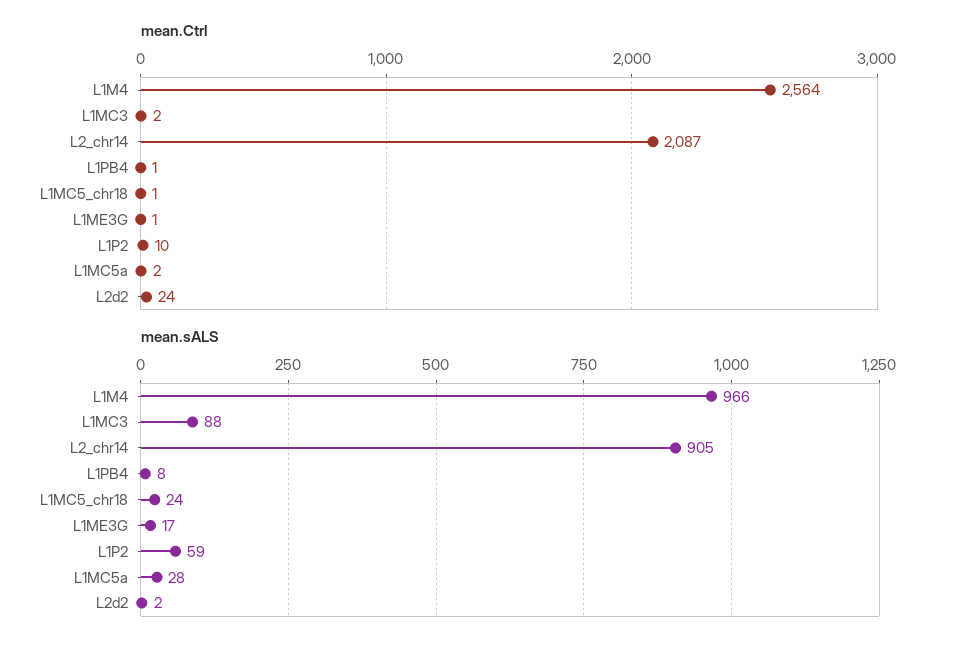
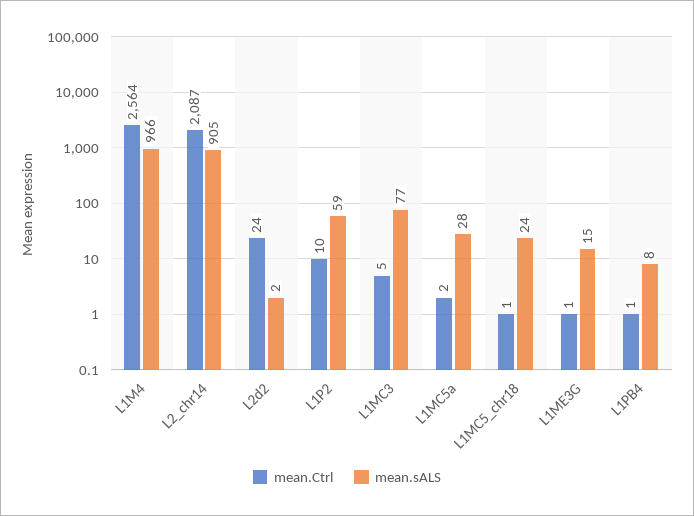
  {
    "mean.Ctrl": {
      "L1M4": 2564,
-     "L1MC3": 2,
+     "L1MC3": 5,
      "L2_chr14": 2087,
      "L1PB4": 1,
      "L1MC5_chr18": 1,
      "L1ME3G": 1,
      "L1P2": 10,
      "L1MC5a": 2,
      "L2d2": 24
    },
    "mean.sALS": {
      "L1M4": 966,
-     "L1MC3": 88,
+     "L1MC3": 77,
      "L2_chr14": 905,
      "L1PB4": 8,
      "L1MC5_chr18": 24,
-     "L1ME3G": 17,
+     "L1ME3G": 15,
      "L1P2": 59,
      "L1MC5a": 28,
      "L2d2": 2
    }
  }

